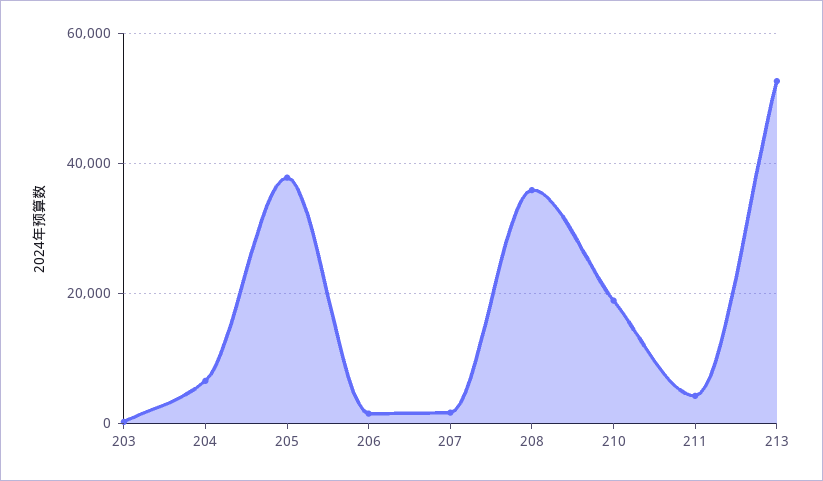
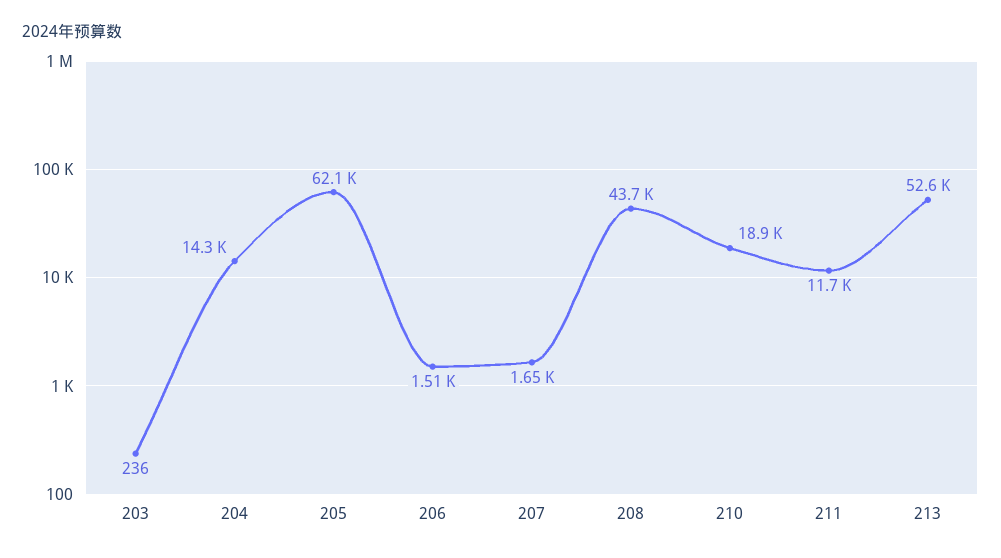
  {
    "203": 236,
-   "204": 6000,
+   "204": 14300,
-   "205": 38000,
+   "205": 62100,
    "206": 1510,
    "207": 1650,
-   "208": 36000,
+   "208": 43700,
    "210": 18900,
-   "211": 4000,
+   "211": 11700,
    "213": 52600
  }

